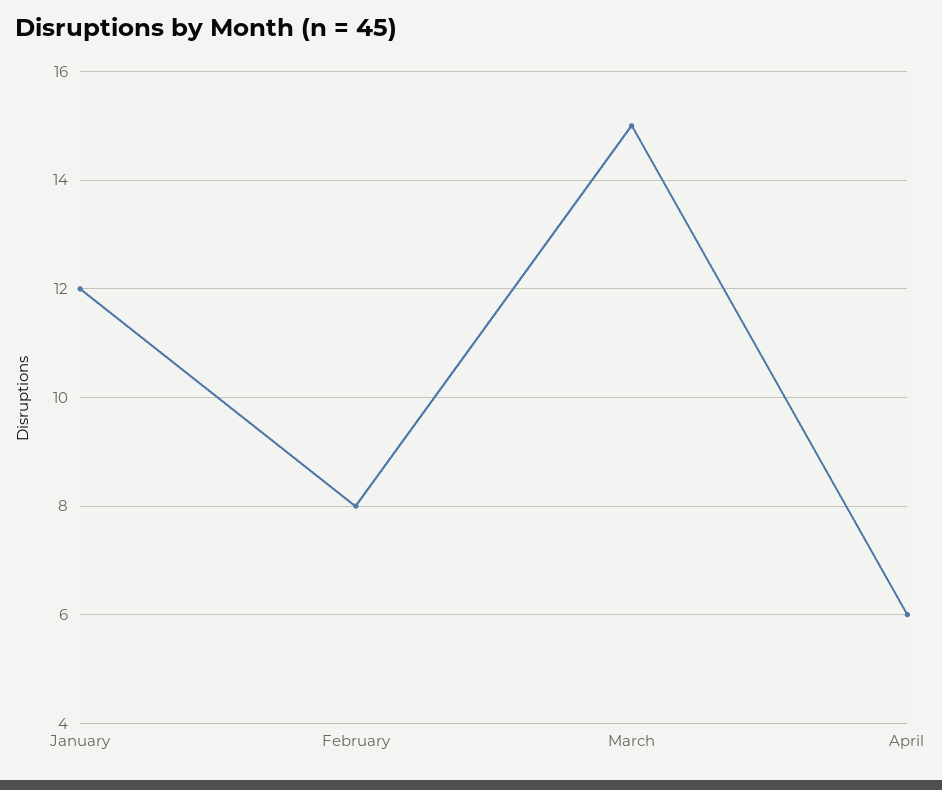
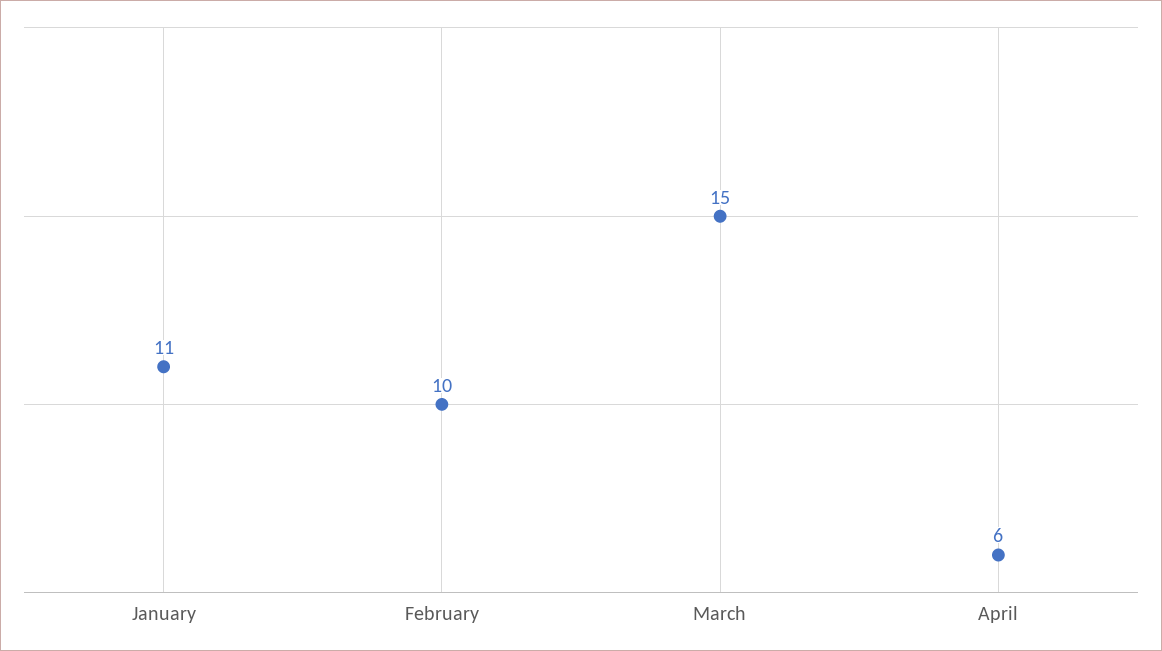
  {
-   "January": 12,
+   "January": 11,
-   "February": 8,
+   "February": 10,
    "March": 15,
    "April": 6
  }

